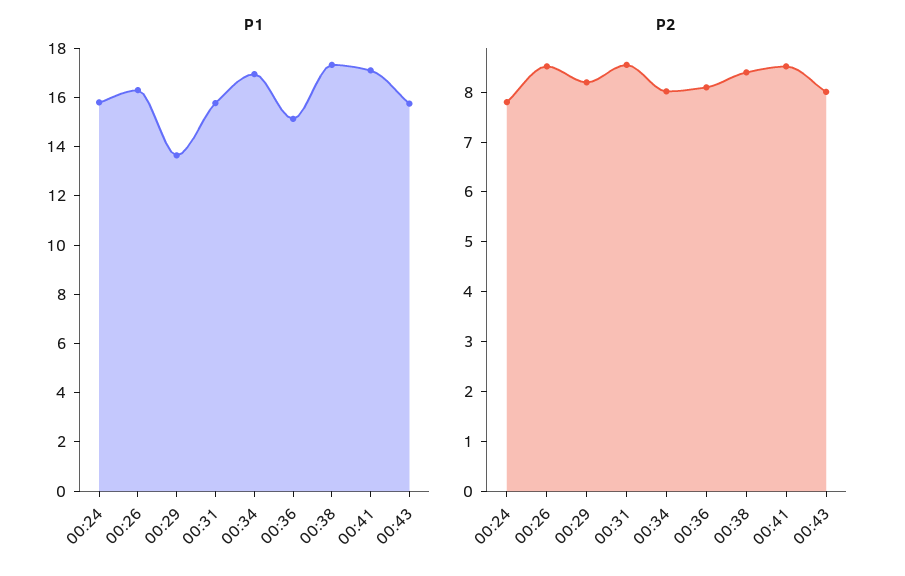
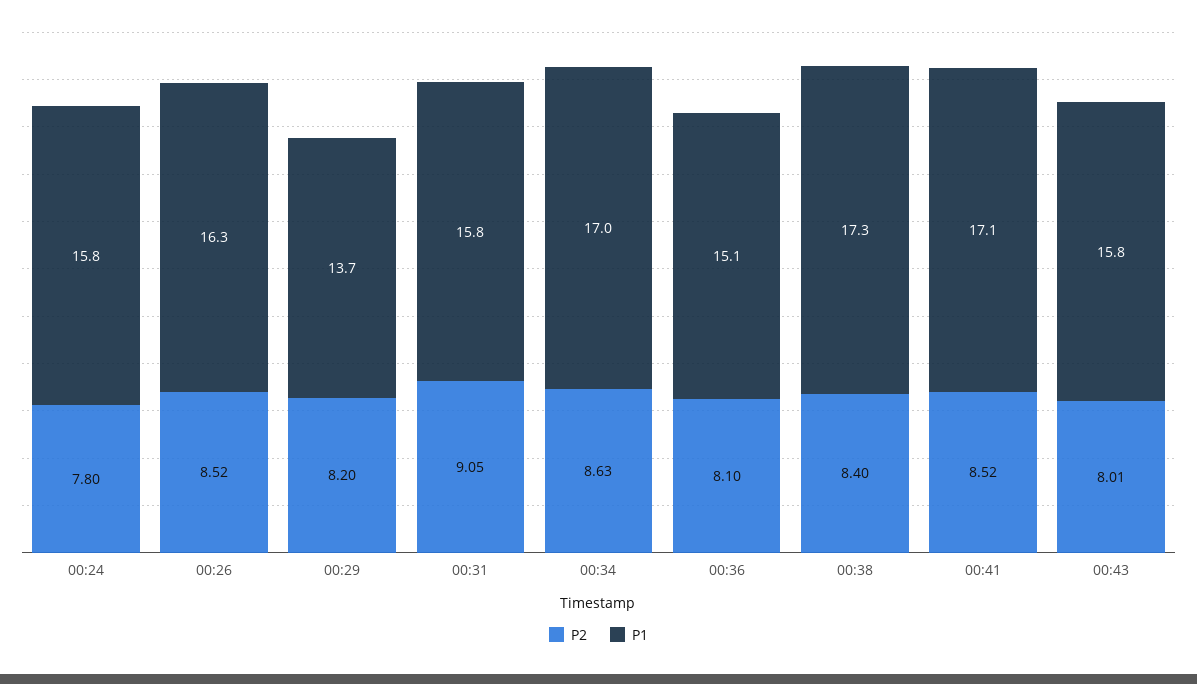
  {
    "P1": {
      "00:24": 15.8,
      "00:26": 16.3,
      "00:29": 13.7,
      "00:31": 15.8,
      "00:34": 17,
      "00:36": 15.1,
      "00:38": 17.3,
      "00:41": 17.1,
      "00:43": 15.8
    },
    "P2": {
      "00:24": 7.8,
      "00:26": 8.52,
      "00:29": 8.2,
-     "00:31": 8.6,
+     "00:31": 9.05,
-     "00:34": 8,
+     "00:34": 8.63,
      "00:36": 8.1,
      "00:38": 8.4,
      "00:41": 8.52,
      "00:43": 8.01
    }
  }

